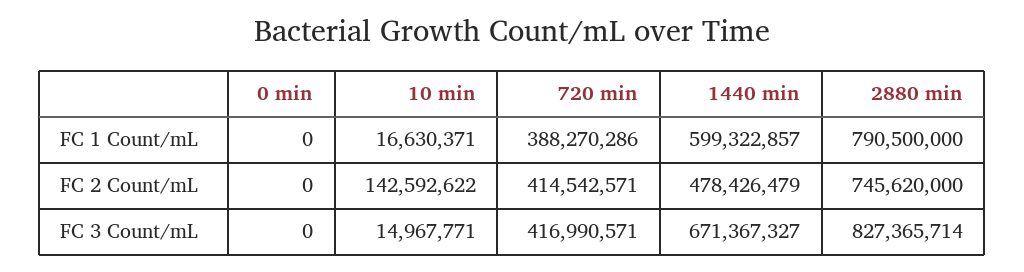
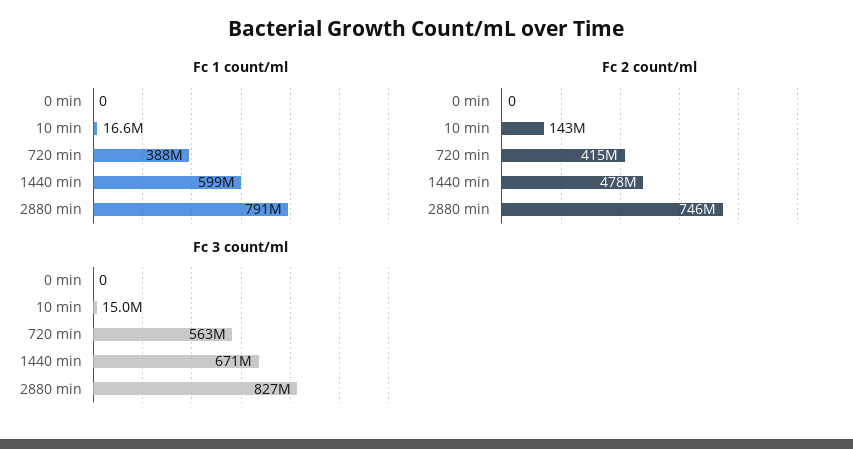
  {
    "FC 1 Count/mL": {
      "0 min": 0,
      "10 min": 16630371,
      "720 min": 388270286,
      "1440 min": 599322857,
      "2880 min": 790500000
    },
    "FC 2 Count/mL": {
      "0 min": 0,
      "10 min": 142592622,
      "720 min": 414542571,
      "1440 min": 478426479,
      "2880 min": 745620000
    },
    "FC 3 Count/mL": {
      "0 min": 0,
      "10 min": 14967771,
-     "720 min": 416990571,
+     "720 min": 563000000,
      "1440 min": 671367327,
      "2880 min": 827365714
    }
  }

